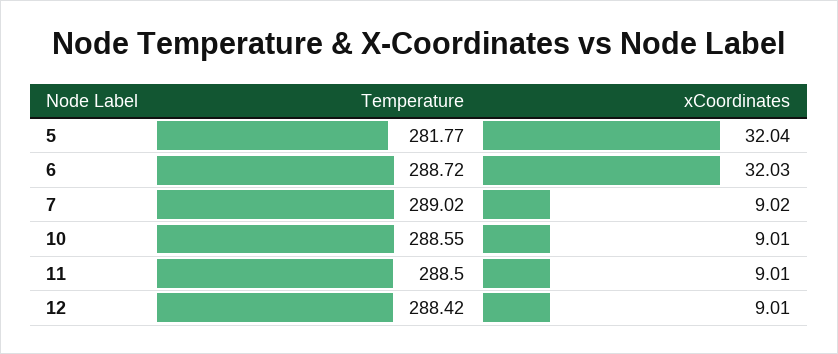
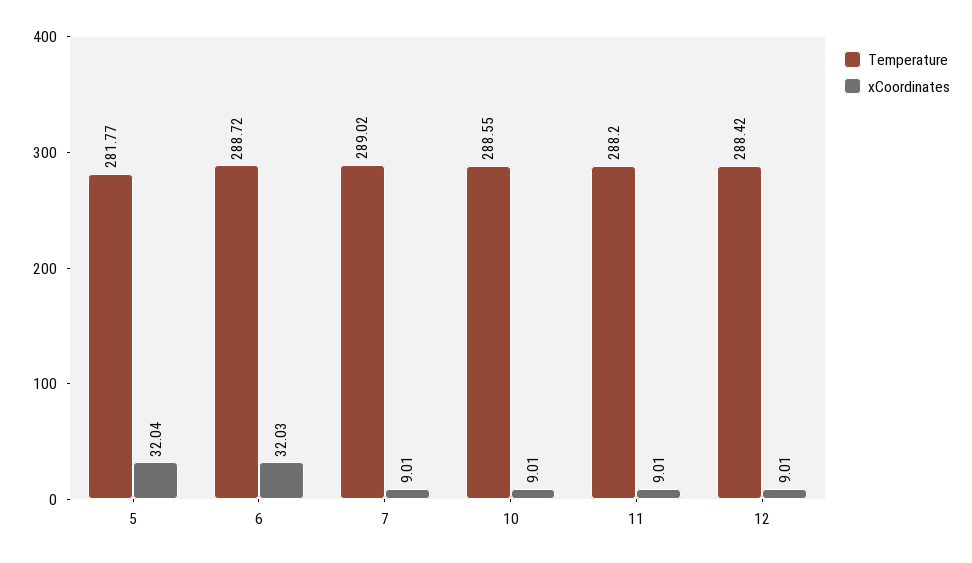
  {
    "Temperature": {
      "5": 281.77,
      "6": 288.72,
      "7": 289.02,
      "10": 288.55,
-     "11": 288.5,
+     "11": 288.2,
      "12": 288.42
    },
    "xCoordinates": {
      "5": 32.04,
      "6": 32.03,
-     "7": 9.02,
+     "7": 9.01,
      "10": 9.01,
      "11": 9.01,
      "12": 9.01
    }
  }

